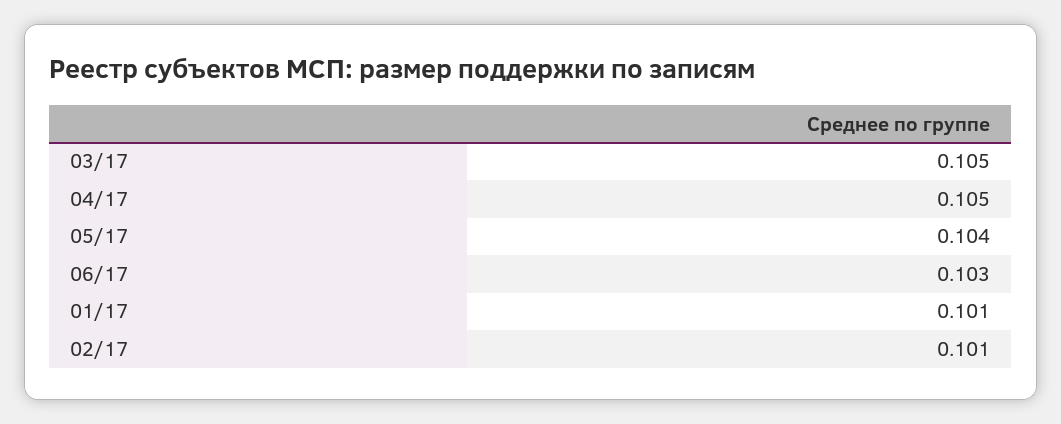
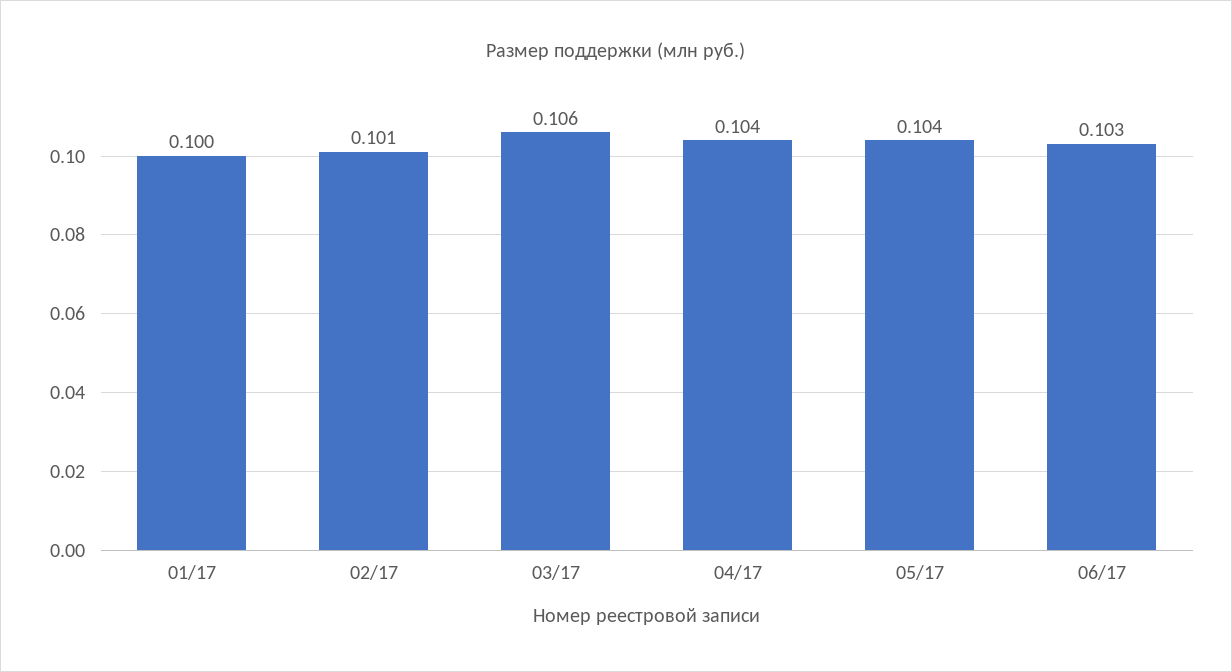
  {
-   "03/17": 0.105,
+   "03/17": 0.106,
-   "04/17": 0.105,
+   "04/17": 0.104,
    "05/17": 0.104,
    "06/17": 0.103,
-   "01/17": 0.101,
+   "01/17": 0.1,
    "02/17": 0.101
  }

